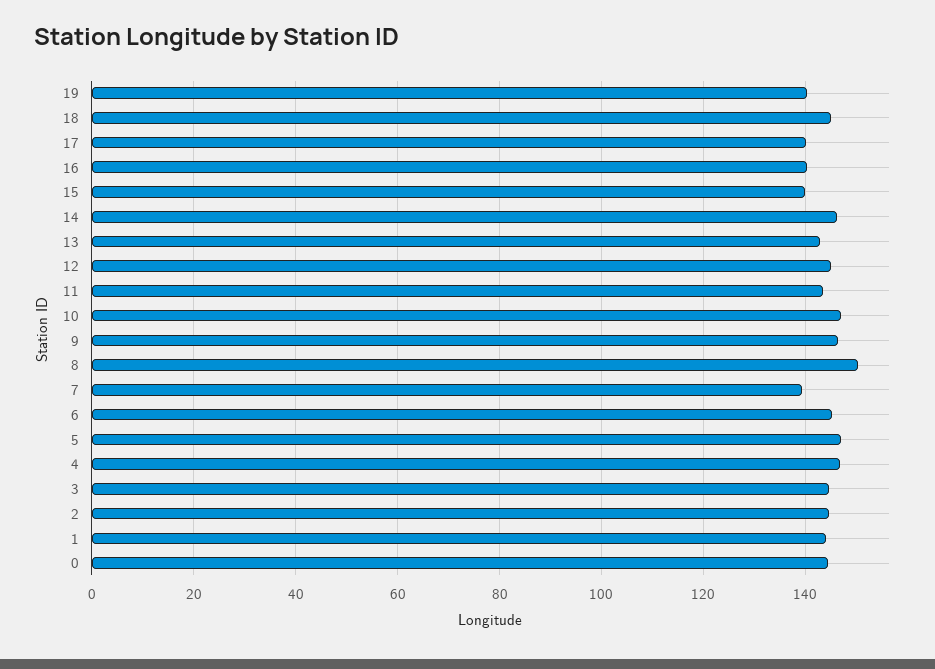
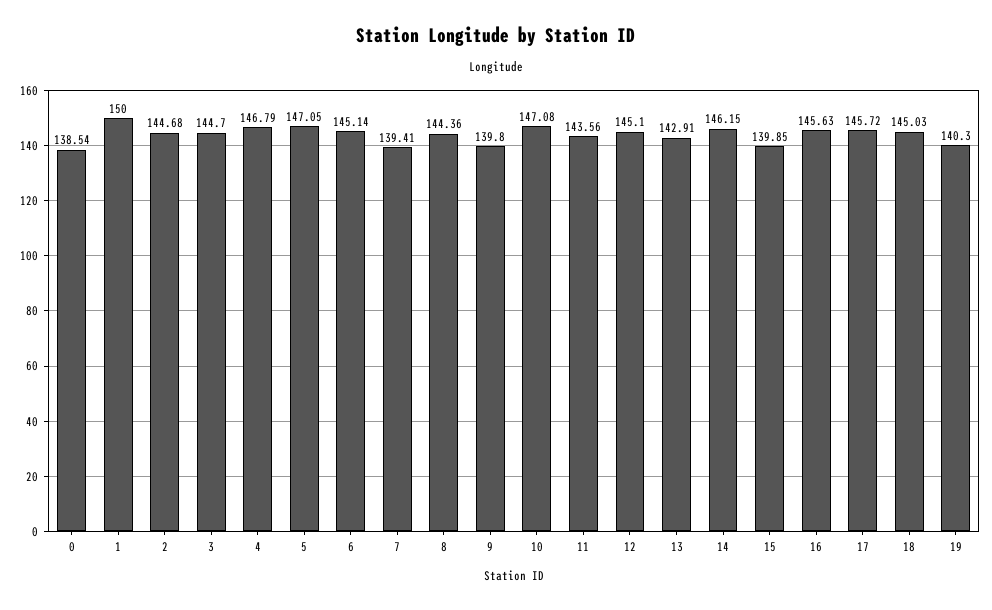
  {
    "19": 140.3,
    "18": 145.03,
-   "17": 140,
+   "17": 145.72,
-   "16": 140,
+   "16": 145.63,
    "15": 139.85,
    "14": 146.15,
    "13": 142.91,
    "12": 145.1,
    "11": 143.56,
    "10": 147.08,
-   "9": 146,
+   "9": 139.8,
-   "8": 150,
+   "8": 144.36,
    "7": 139.41,
    "6": 145.14,
    "5": 147.05,
    "4": 146.79,
    "3": 144.7,
    "2": 144.68,
-   "1": 144,
+   "1": 150,
-   "0": 144
+   "0": 138.54
  }

